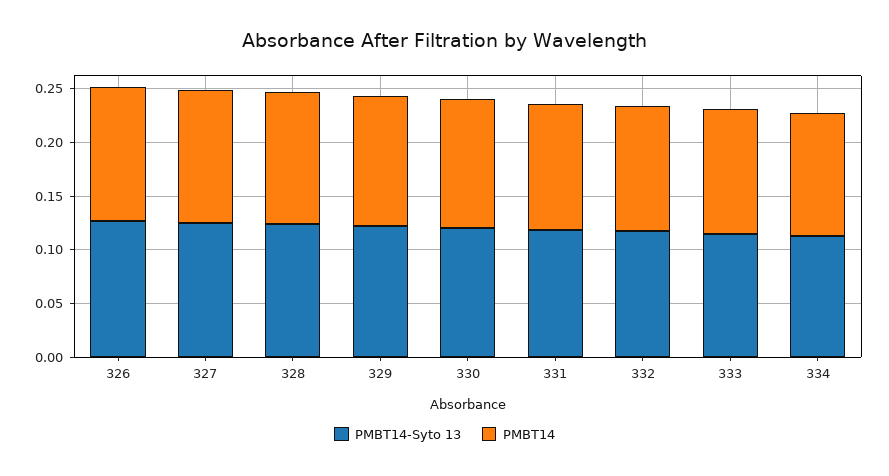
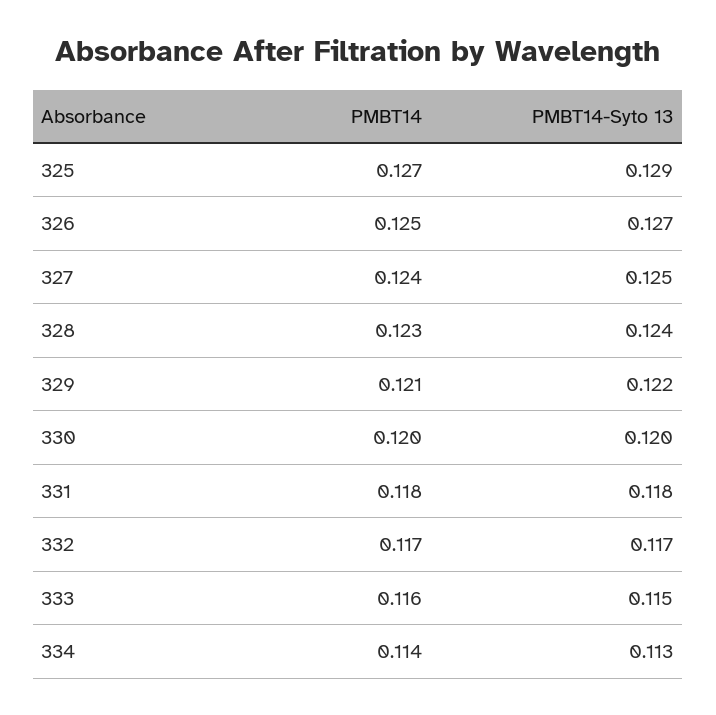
  {
    "PMBT14-Syto 13": {
      "326": 0.127,
      "327": 0.125,
      "328": 0.124,
      "329": 0.122,
      "330": 0.12,
      "331": 0.118,
      "332": 0.117,
      "333": 0.115,
-     "334": 0.113
+     "334": 0.113,
+     "325": 0.129
    },
    "PMBT14": {
      "326": 0.125,
      "327": 0.124,
      "328": 0.123,
      "329": 0.121,
      "330": 0.12,
      "331": 0.118,
      "332": 0.117,
      "333": 0.116,
-     "334": 0.114
+     "334": 0.114,
+     "325": 0.127
    }
  }

